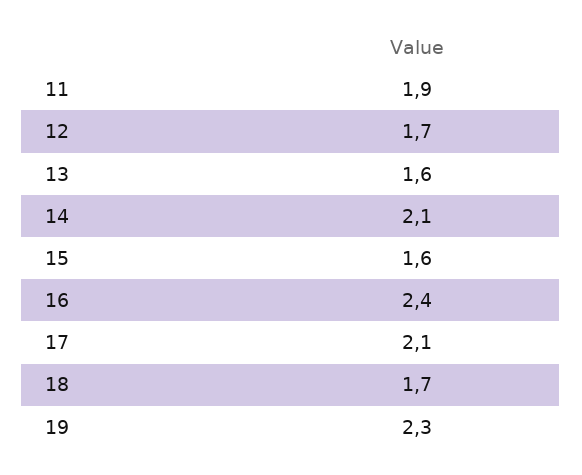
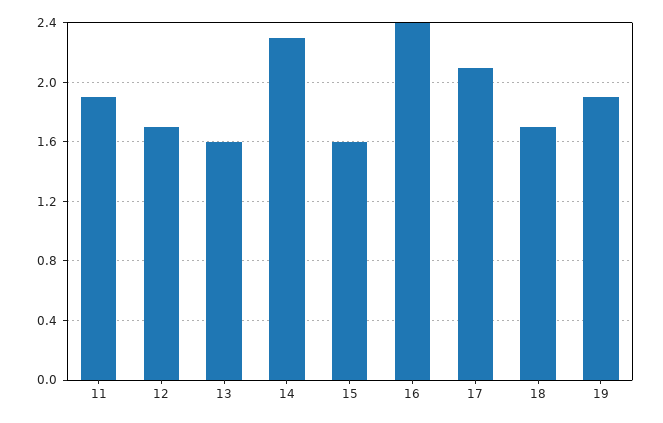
  {
    "11": 1.9,
    "12": 1.7,
    "13": 1.6,
-   "14": 2.1,
+   "14": 2.3,
    "15": 1.6,
    "16": 2.4,
    "17": 2.1,
    "18": 1.7,
-   "19": 2.3
+   "19": 1.9
  }

